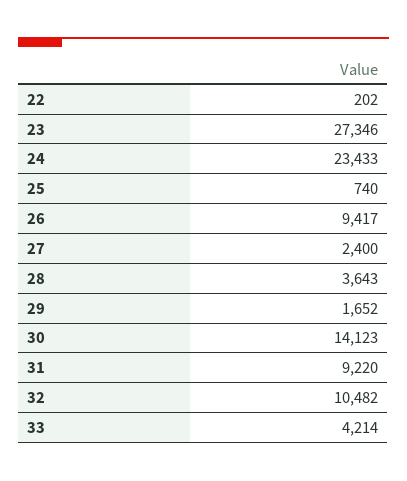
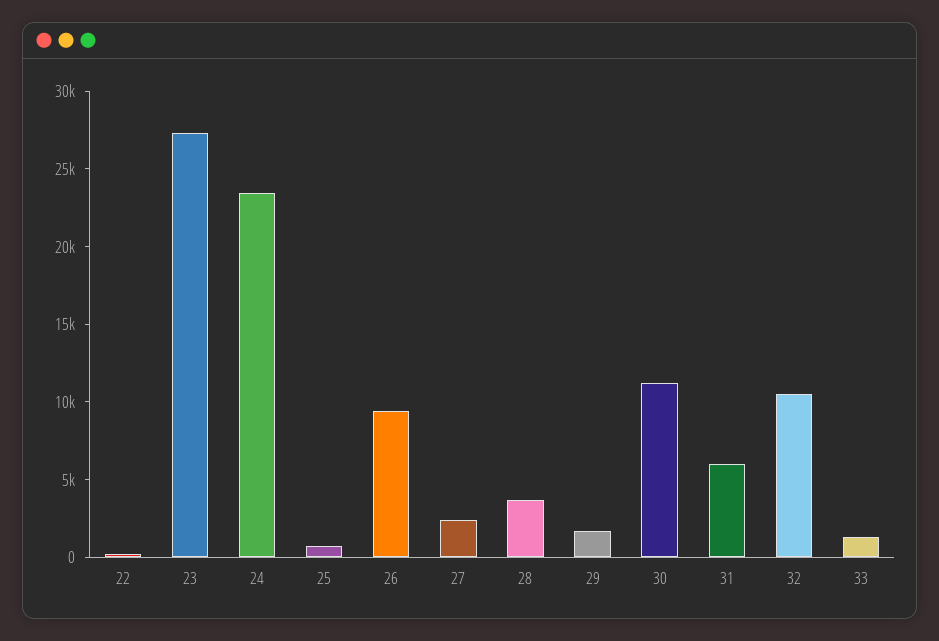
  {
    "22": 202,
    "23": 27346,
    "24": 23433,
    "25": 740,
    "26": 9417,
    "27": 2400,
    "28": 3643,
    "29": 1652,
-   "30": 14123,
+   "30": 11000,
-   "31": 9220,
+   "31": 6000,
    "32": 10482,
-   "33": 4214
+   "33": 1000
  }

